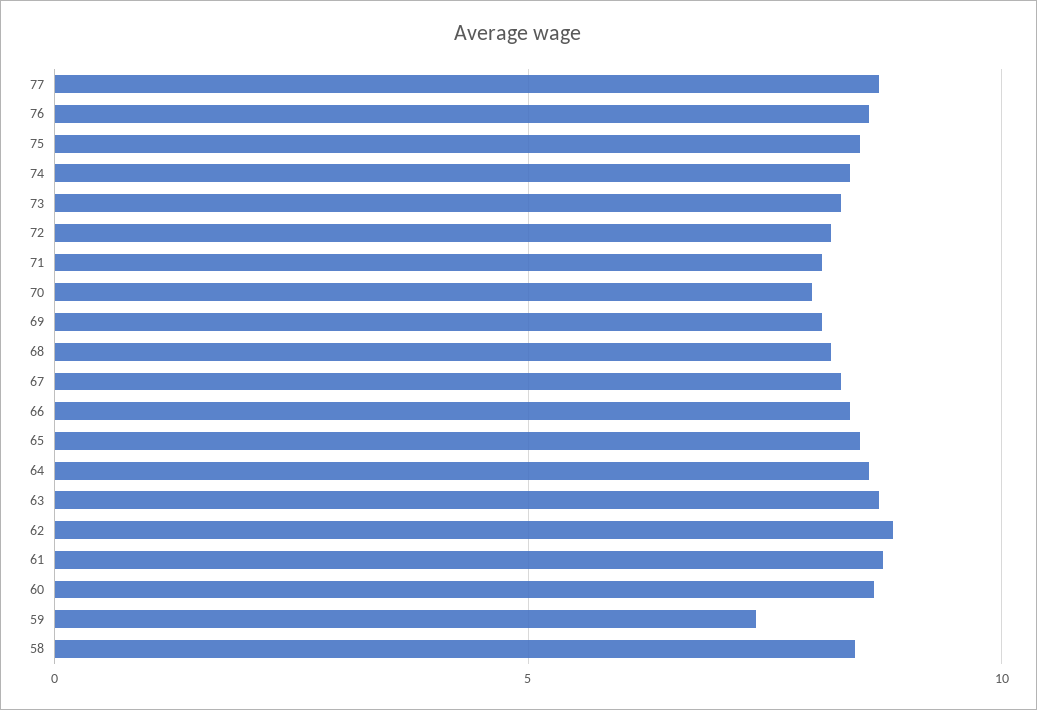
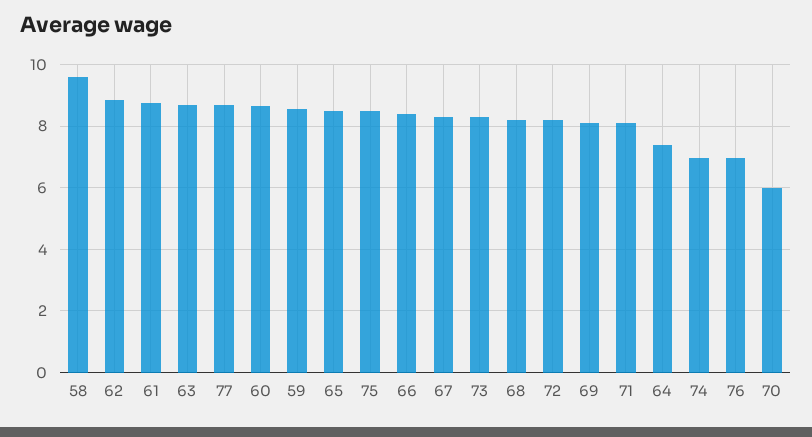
  {
    "77": 8.8,
-   "76": 8.5,
+   "76": 7,
    "75": 8.6,
-   "74": 8.5,
+   "74": 7,
    "73": 8.4,
    "72": 8.2,
    "71": 8.2,
-   "70": 8,
+   "70": 6,
    "69": 8.2,
    "68": 8.2,
    "67": 8.4,
    "66": 8.4,
    "65": 8.6,
-   "64": 8.5,
+   "64": 7.4,
    "63": 8.8,
    "62": 8.8,
    "61": 8.8,
    "60": 8.6,
-   "59": 7.5,
+   "59": 8.6,
-   "58": 8.5
+   "58": 9.6
  }

